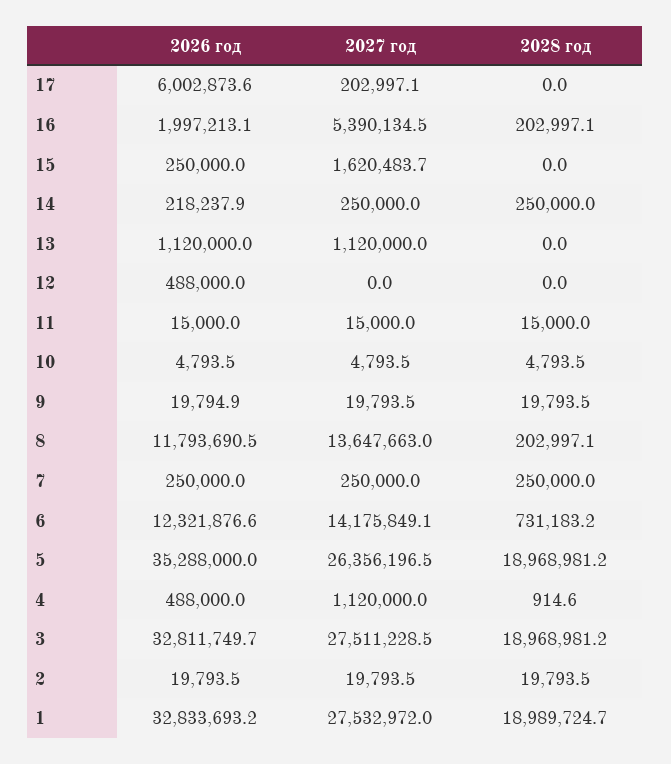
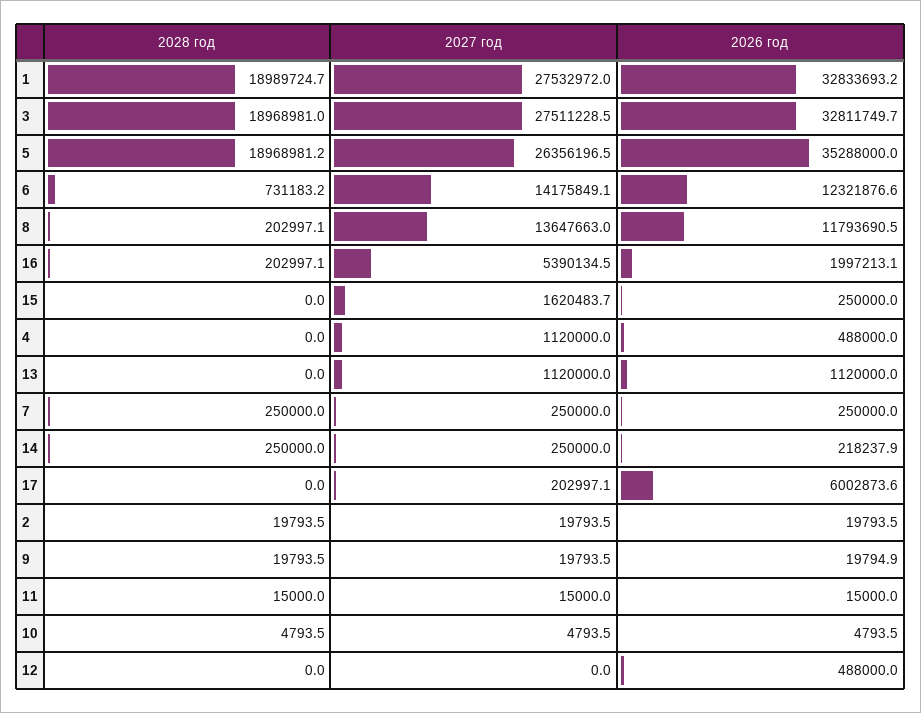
  {
    "2026 год": {
      "17": 6002873.6,
      "16": 1997213.1,
      "15": 250000,
      "14": 218237.9,
      "13": 1120000,
      "12": 488000,
      "11": 15000,
      "10": 4793.5,
      "9": 19794.9,
      "8": 11793690.5,
      "7": 250000,
      "6": 12321876.6,
      "5": 35288000,
      "4": 488000,
      "3": 32811749.7,
      "2": 19793.5,
      "1": 32833693.2
    },
    "2027 год": {
      "17": 202997.1,
      "16": 5390134.5,
      "15": 1620483.7,
      "14": 250000,
      "13": 1120000,
      "12": 0,
      "11": 15000,
      "10": 4793.5,
      "9": 19793.5,
      "8": 13647663,
      "7": 250000,
      "6": 14175849.1,
      "5": 26356196.5,
      "4": 1120000,
      "3": 27511228.5,
      "2": 19793.5,
      "1": 27532972
    },
    "2028 год": {
      "17": 0,
      "16": 202997.1,
      "15": 0,
      "14": 250000,
      "13": 0,
      "12": 0,
      "11": 15000,
      "10": 4793.5,
      "9": 19793.5,
      "8": 202997.1,
      "7": 250000,
      "6": 731183.2,
      "5": 18968981.2,
-     "4": 914.6,
+     "4": 0,
-     "3": 18968981.2,
+     "3": 18968981,
      "2": 19793.5,
      "1": 18989724.7
    }
  }

